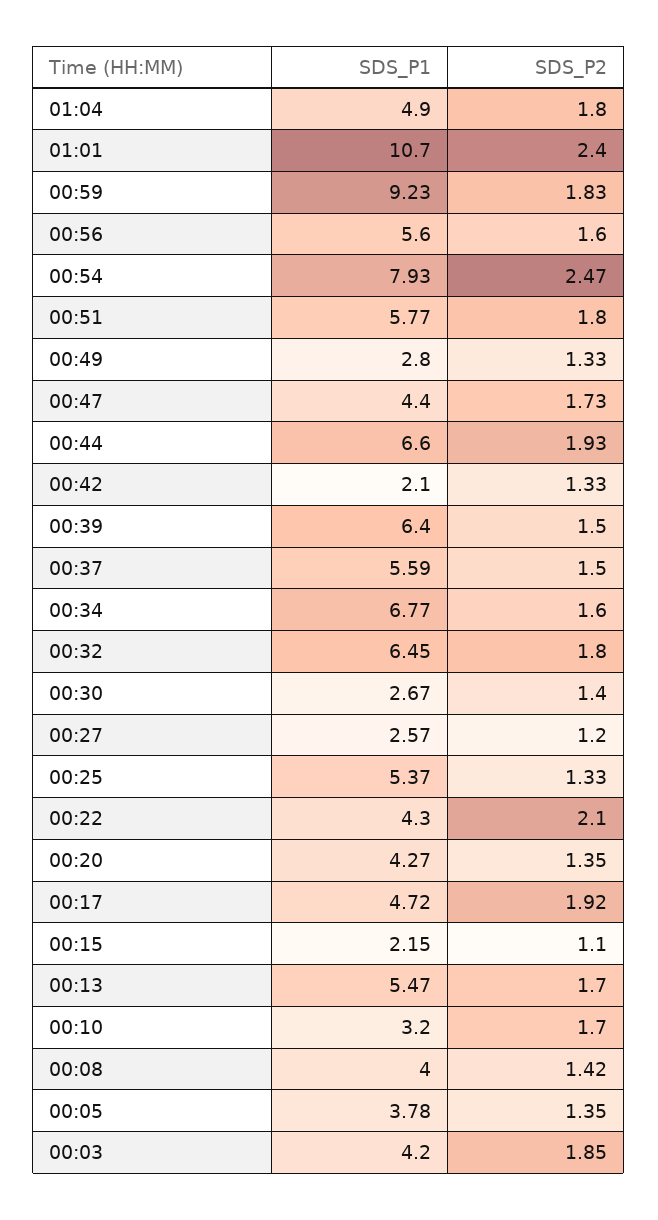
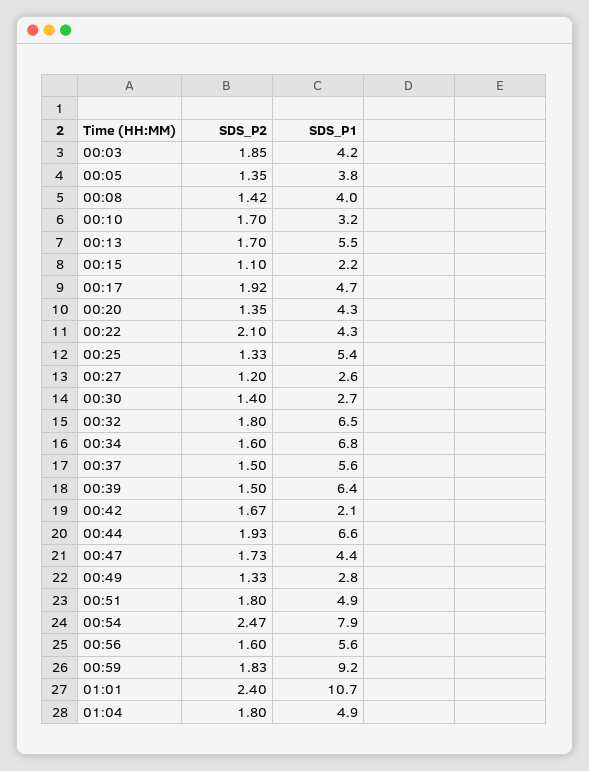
  {
    "SDS_P1": {
      "01:04": 4.9,
      "01:01": 10.7,
      "00:59": 9.23,
      "00:56": 5.6,
      "00:54": 7.93,
-     "00:51": 5.77,
+     "00:51": 4.9,
      "00:49": 2.8,
      "00:47": 4.4,
      "00:44": 6.6,
      "00:42": 2.1,
      "00:39": 6.4,
      "00:37": 5.59,
      "00:34": 6.77,
      "00:32": 6.45,
      "00:30": 2.67,
      "00:27": 2.57,
      "00:25": 5.37,
      "00:22": 4.3,
      "00:20": 4.27,
      "00:17": 4.72,
      "00:15": 2.15,
      "00:13": 5.47,
      "00:10": 3.2,
      "00:08": 4,
      "00:05": 3.78,
      "00:03": 4.2
    },
    "SDS_P2": {
      "01:04": 1.8,
      "01:01": 2.4,
      "00:59": 1.83,
      "00:56": 1.6,
      "00:54": 2.47,
      "00:51": 1.8,
      "00:49": 1.33,
      "00:47": 1.73,
      "00:44": 1.93,
-     "00:42": 1.33,
+     "00:42": 1.67,
      "00:39": 1.5,
      "00:37": 1.5,
      "00:34": 1.6,
      "00:32": 1.8,
      "00:30": 1.4,
      "00:27": 1.2,
      "00:25": 1.33,
      "00:22": 2.1,
      "00:20": 1.35,
      "00:17": 1.92,
      "00:15": 1.1,
      "00:13": 1.7,
      "00:10": 1.7,
      "00:08": 1.42,
      "00:05": 1.35,
      "00:03": 1.85
    }
  }

